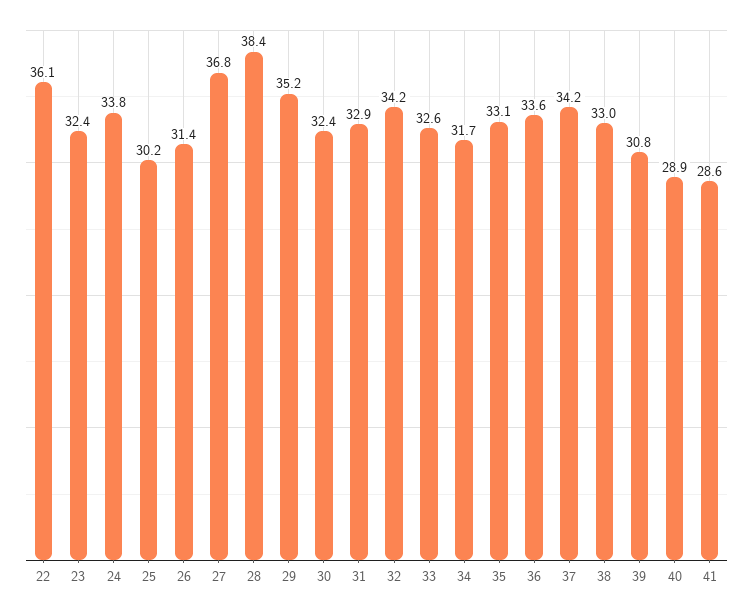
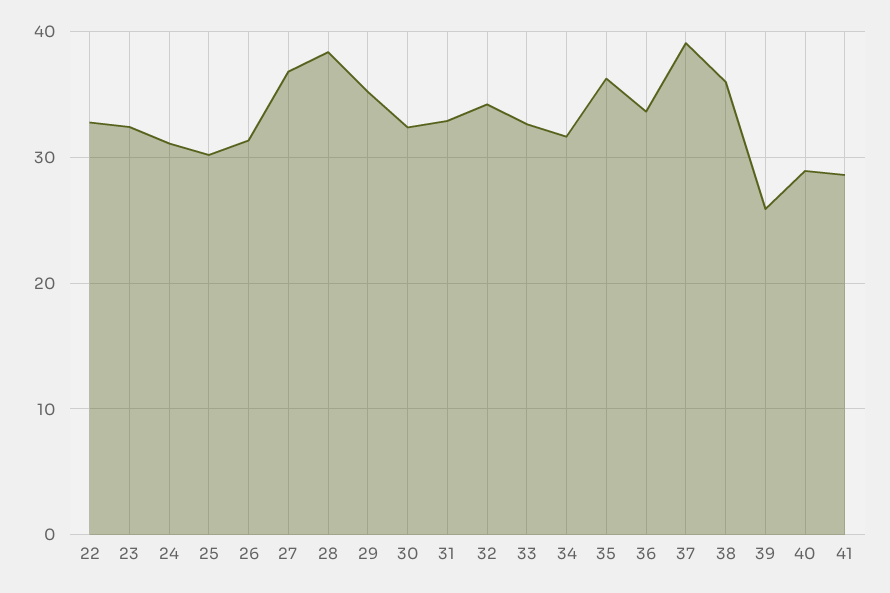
  {
-   "22": 36.1,
+   "22": 33,
    "23": 32.4,
-   "24": 33.8,
+   "24": 31,
    "25": 30.2,
    "26": 31.4,
    "27": 36.8,
    "28": 38.4,
    "29": 35.2,
    "30": 32.4,
    "31": 32.9,
    "32": 34.2,
    "33": 32.6,
    "34": 31.7,
-   "35": 33.1,
+   "35": 36,
    "36": 33.6,
-   "37": 34.2,
+   "37": 39,
-   "38": 33,
+   "38": 36,
-   "39": 30.8,
+   "39": 26,
    "40": 28.9,
    "41": 28.6
  }

